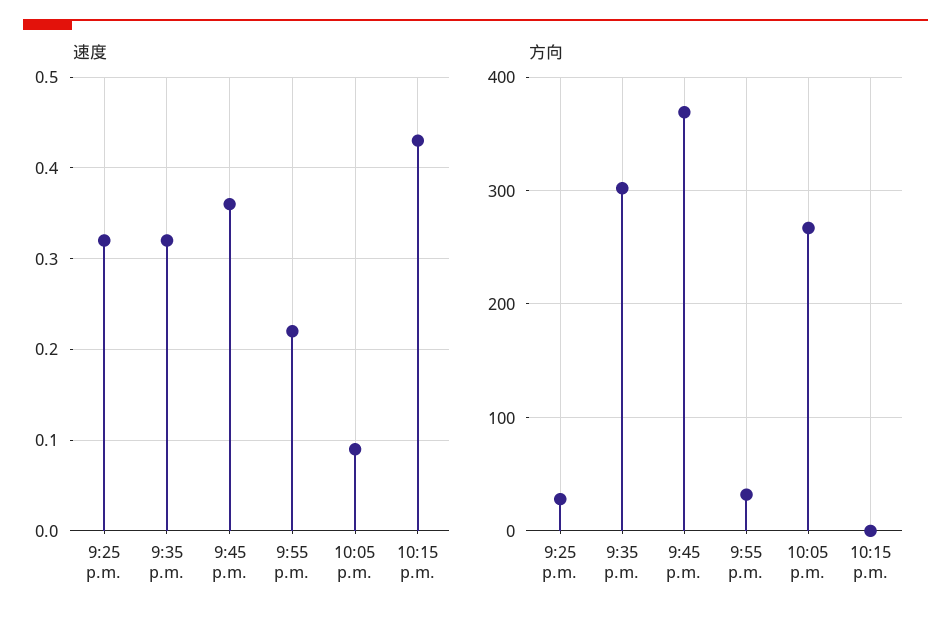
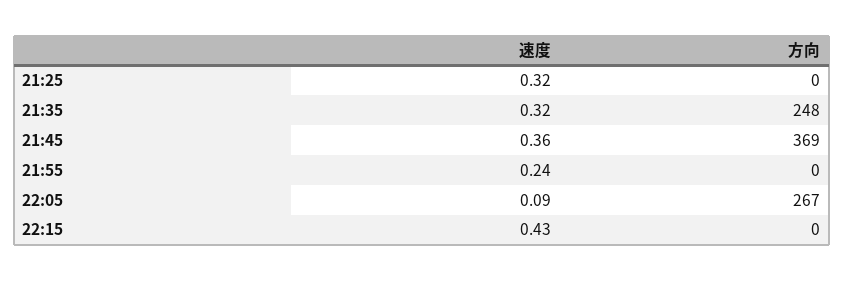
  {
    "速度": {
      "9:25 p.m.": 0.32,
      "9:35 p.m.": 0.32,
      "9:45 p.m.": 0.36,
-     "9:55 p.m.": 0.22,
+     "9:55 p.m.": 0.24,
      "10:05 p.m.": 0.09,
      "10:15 p.m.": 0.43
    },
    "方向": {
-     "9:25 p.m.": 30,
+     "9:25 p.m.": 0,
-     "9:35 p.m.": 300,
+     "9:35 p.m.": 248,
      "9:45 p.m.": 369,
-     "9:55 p.m.": 30,
+     "9:55 p.m.": 0,
      "10:05 p.m.": 267,
      "10:15 p.m.": 0
    }
  }

